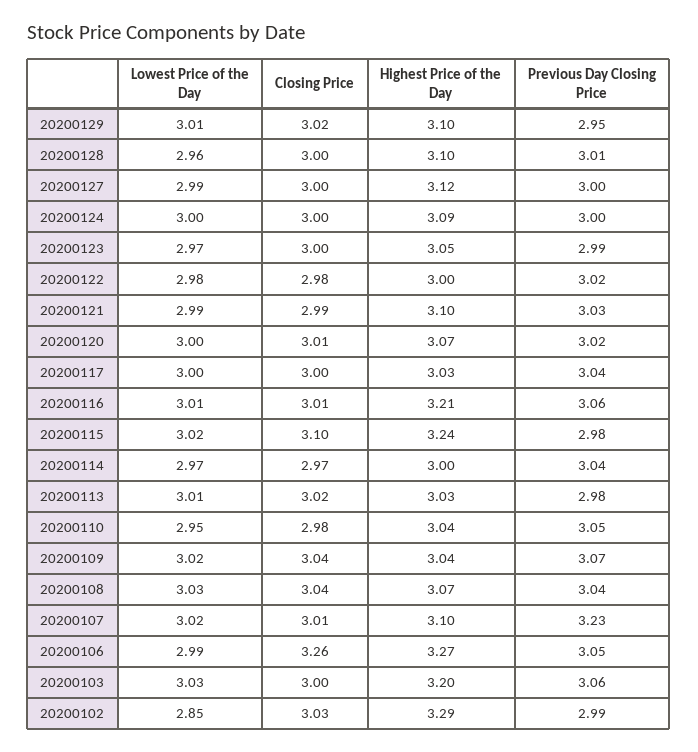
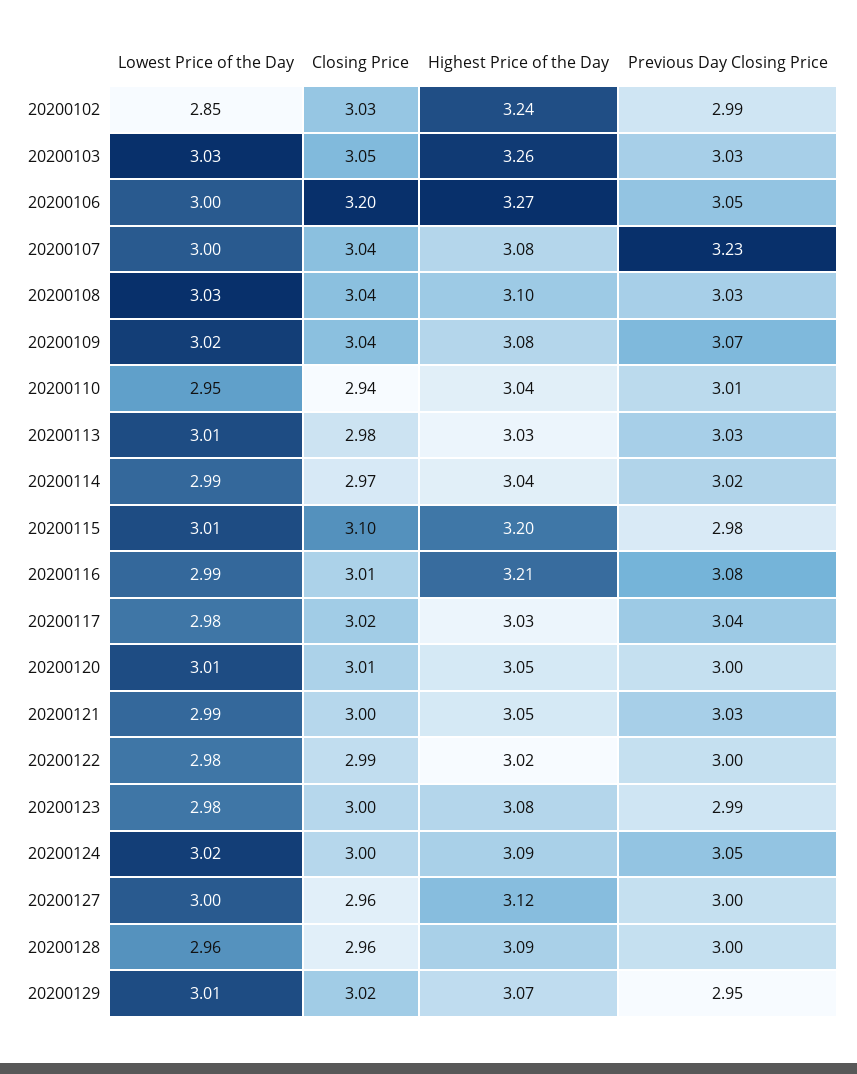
  {
    "Lowest Price of the Day": {
      "20200129": 3.01,
      "20200128": 2.96,
-     "20200127": 2.99,
+     "20200127": 3,
-     "20200124": 3,
+     "20200124": 3.02,
-     "20200123": 2.97,
+     "20200123": 2.98,
      "20200122": 2.98,
      "20200121": 2.99,
-     "20200120": 3,
+     "20200120": 3.01,
-     "20200117": 3,
+     "20200117": 2.98,
-     "20200116": 3.01,
+     "20200116": 2.99,
-     "20200115": 3.02,
+     "20200115": 3.01,
-     "20200114": 2.97,
+     "20200114": 2.99,
      "20200113": 3.01,
      "20200110": 2.95,
      "20200109": 3.02,
      "20200108": 3.03,
-     "20200107": 3.02,
+     "20200107": 3,
-     "20200106": 2.99,
+     "20200106": 3,
      "20200103": 3.03,
      "20200102": 2.85
    },
    "Closing Price": {
      "20200129": 3.02,
-     "20200128": 3,
+     "20200128": 2.96,
-     "20200127": 3,
+     "20200127": 2.96,
      "20200124": 3,
      "20200123": 3,
-     "20200122": 2.98,
+     "20200122": 2.99,
-     "20200121": 2.99,
+     "20200121": 3,
      "20200120": 3.01,
-     "20200117": 3,
+     "20200117": 3.02,
      "20200116": 3.01,
      "20200115": 3.1,
      "20200114": 2.97,
-     "20200113": 3.02,
+     "20200113": 2.98,
-     "20200110": 2.98,
+     "20200110": 2.94,
      "20200109": 3.04,
      "20200108": 3.04,
-     "20200107": 3.01,
+     "20200107": 3.04,
-     "20200106": 3.26,
+     "20200106": 3.2,
-     "20200103": 3,
+     "20200103": 3.05,
      "20200102": 3.03
    },
    "Highest Price of the Day": {
-     "20200129": 3.1,
+     "20200129": 3.07,
-     "20200128": 3.1,
+     "20200128": 3.09,
      "20200127": 3.12,
      "20200124": 3.09,
-     "20200123": 3.05,
+     "20200123": 3.08,
-     "20200122": 3,
+     "20200122": 3.02,
-     "20200121": 3.1,
+     "20200121": 3.05,
-     "20200120": 3.07,
+     "20200120": 3.05,
      "20200117": 3.03,
      "20200116": 3.21,
-     "20200115": 3.24,
+     "20200115": 3.2,
-     "20200114": 3,
+     "20200114": 3.04,
      "20200113": 3.03,
      "20200110": 3.04,
-     "20200109": 3.04,
+     "20200109": 3.08,
-     "20200108": 3.07,
+     "20200108": 3.1,
-     "20200107": 3.1,
+     "20200107": 3.08,
      "20200106": 3.27,
-     "20200103": 3.2,
+     "20200103": 3.26,
-     "20200102": 3.29
+     "20200102": 3.24
    },
    "Previous Day Closing Price": {
      "20200129": 2.95,
-     "20200128": 3.01,
+     "20200128": 3,
      "20200127": 3,
-     "20200124": 3,
+     "20200124": 3.05,
      "20200123": 2.99,
-     "20200122": 3.02,
+     "20200122": 3,
      "20200121": 3.03,
-     "20200120": 3.02,
+     "20200120": 3,
      "20200117": 3.04,
-     "20200116": 3.06,
+     "20200116": 3.08,
      "20200115": 2.98,
-     "20200114": 3.04,
+     "20200114": 3.02,
-     "20200113": 2.98,
+     "20200113": 3.03,
-     "20200110": 3.05,
+     "20200110": 3.01,
      "20200109": 3.07,
-     "20200108": 3.04,
+     "20200108": 3.03,
      "20200107": 3.23,
      "20200106": 3.05,
-     "20200103": 3.06,
+     "20200103": 3.03,
      "20200102": 2.99
    }
  }

